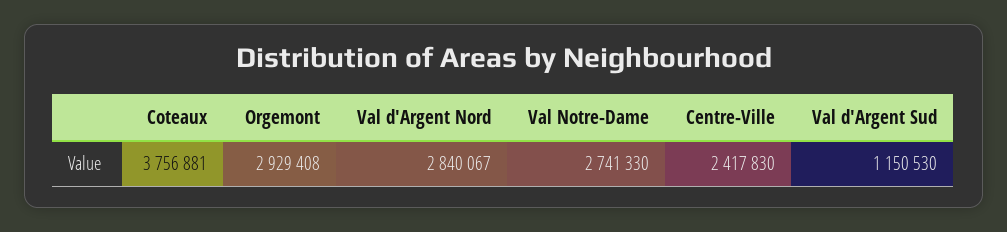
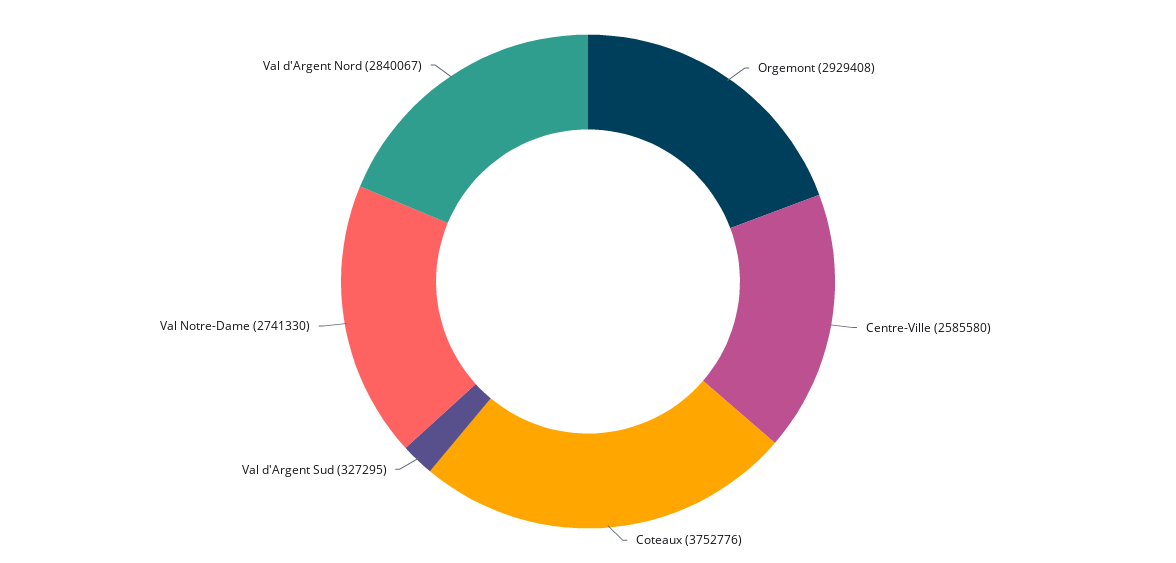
  {
-   "Coteaux": 3756881,
+   "Coteaux": 3752776,
    "Orgemont": 2929408,
    "Val d'Argent Nord": 2840067,
    "Val Notre-Dame": 2741330,
-   "Centre-Ville": 2417830,
+   "Centre-Ville": 2585580,
-   "Val d'Argent Sud": 1150530
+   "Val d'Argent Sud": 327295
  }

